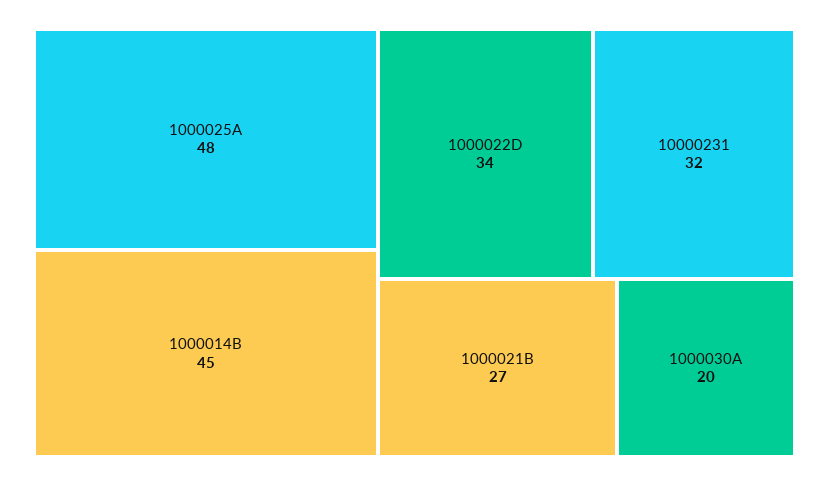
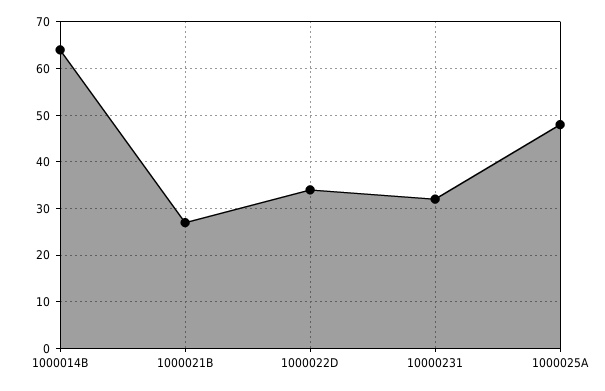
  {
    "1000025A": 48,
-   "1000014B": 45,
+   "1000014B": 65,
    "1000022D": 34,
    "10000231": 32,
-   "1000021B": 27,
+   "1000021B": 27
-   "1000030A": 20
  }

